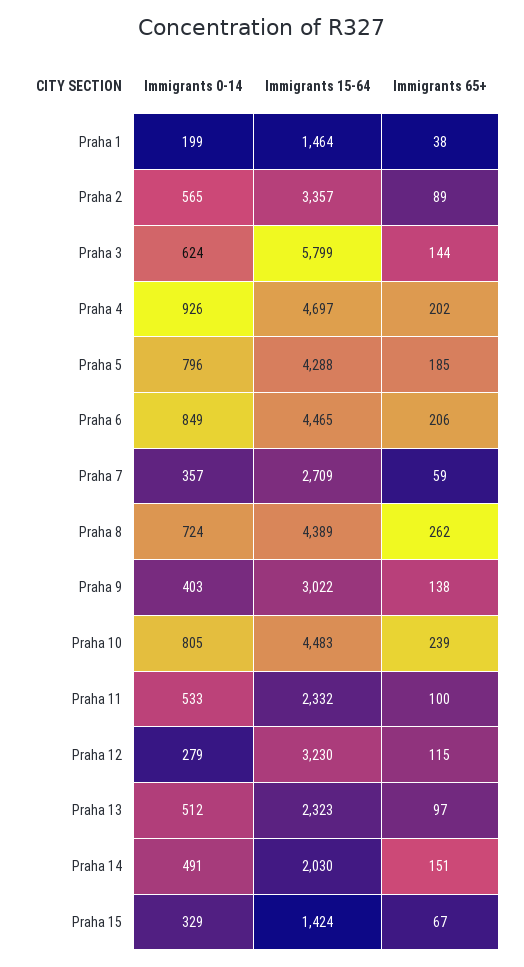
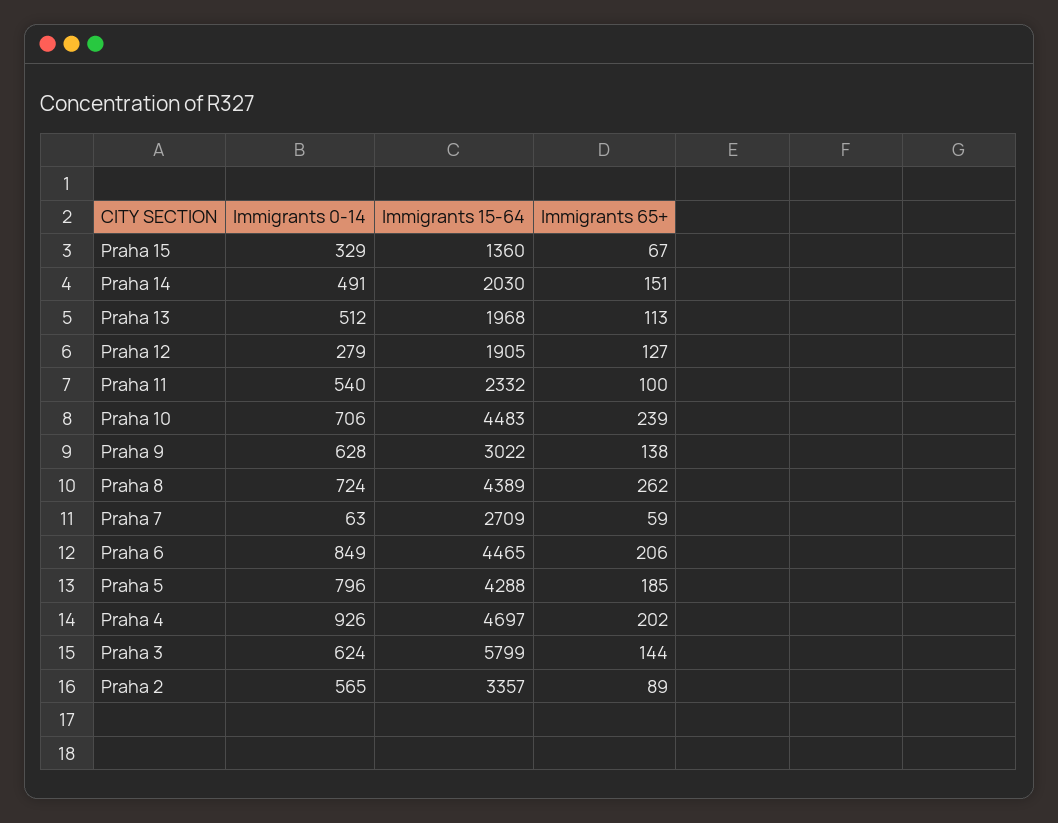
  {
    "Immigrants 0-14": {
-     "Praha 1": 199,
      "Praha 2": 565,
      "Praha 3": 624,
      "Praha 4": 926,
      "Praha 5": 796,
      "Praha 6": 849,
-     "Praha 7": 357,
+     "Praha 7": 63,
      "Praha 8": 724,
-     "Praha 9": 403,
+     "Praha 9": 628,
-     "Praha 10": 805,
+     "Praha 10": 706,
-     "Praha 11": 533,
+     "Praha 11": 540,
      "Praha 12": 279,
      "Praha 13": 512,
      "Praha 14": 491,
      "Praha 15": 329
    },
    "Immigrants 15-64": {
-     "Praha 1": 1464,
      "Praha 2": 3357,
      "Praha 3": 5799,
      "Praha 4": 4697,
      "Praha 5": 4288,
      "Praha 6": 4465,
      "Praha 7": 2709,
      "Praha 8": 4389,
      "Praha 9": 3022,
      "Praha 10": 4483,
      "Praha 11": 2332,
-     "Praha 12": 3230,
+     "Praha 12": 1905,
-     "Praha 13": 2323,
+     "Praha 13": 1968,
      "Praha 14": 2030,
-     "Praha 15": 1424
+     "Praha 15": 1360
    },
    "Immigrants 65+": {
-     "Praha 1": 38,
      "Praha 2": 89,
      "Praha 3": 144,
      "Praha 4": 202,
      "Praha 5": 185,
      "Praha 6": 206,
      "Praha 7": 59,
      "Praha 8": 262,
      "Praha 9": 138,
      "Praha 10": 239,
      "Praha 11": 100,
-     "Praha 12": 115,
+     "Praha 12": 127,
-     "Praha 13": 97,
+     "Praha 13": 113,
      "Praha 14": 151,
      "Praha 15": 67
    }
  }

